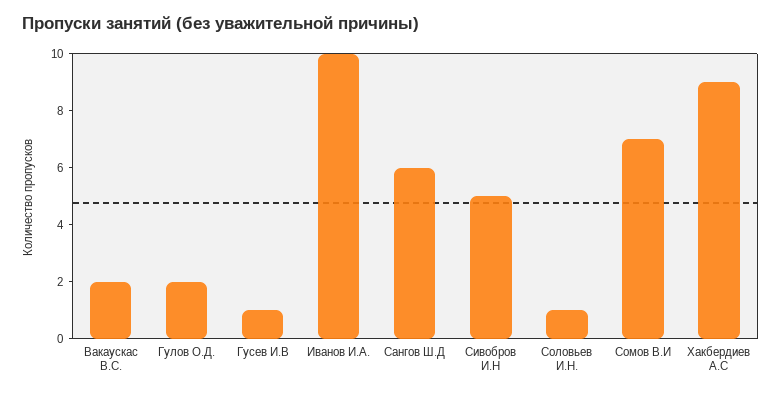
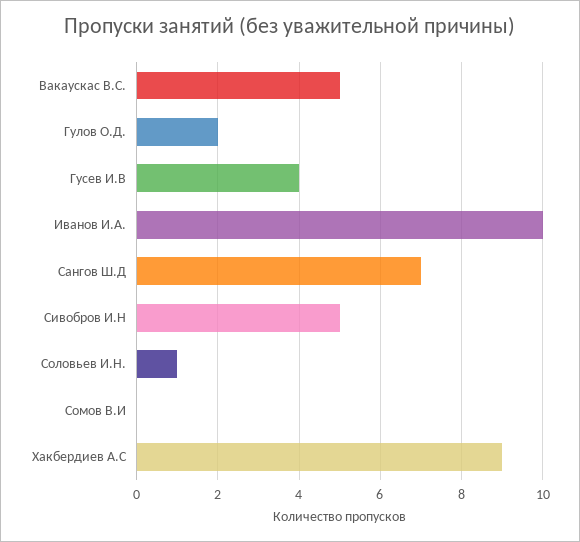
  {
-   "Вакаускас В.С.": 2,
+   "Вакаускас В.С.": 5,
    "Гулов О.Д.": 2,
-   "Гусев И.В": 1,
+   "Гусев И.В": 4,
    "Иванов И.А.": 10,
-   "Сангов Ш.Д": 6,
+   "Сангов Ш.Д": 7,
    "Сивобров И.Н": 5,
    "Соловьев И.Н.": 1,
-   "Сомов В.И": 7,
+   "Сомов В.И": 0,
    "Хакбердиев А.С": 9
  }

